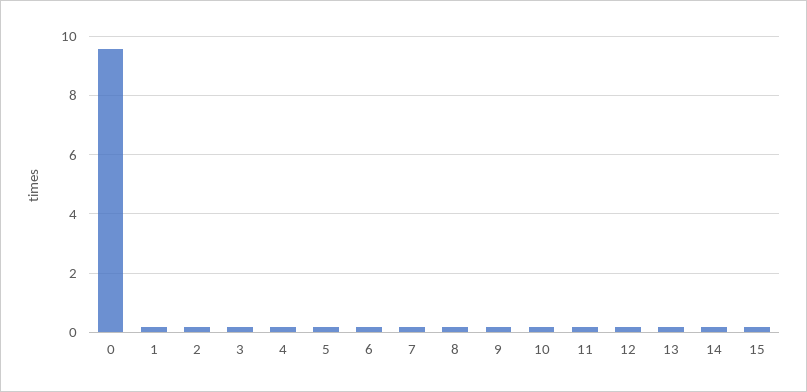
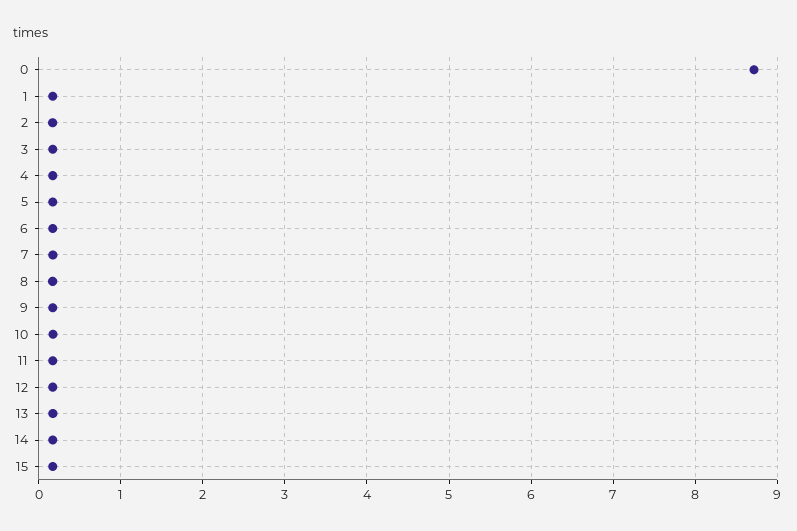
  {
-   "0": 9.5,
+   "0": 8.7,
    "1": 0.2,
    "2": 0.2,
    "3": 0.2,
    "4": 0.2,
    "5": 0.2,
    "6": 0.2,
    "7": 0.2,
    "8": 0.2,
    "9": 0.2,
    "10": 0.2,
    "11": 0.2,
    "12": 0.2,
    "13": 0.2,
    "14": 0.2,
    "15": 0.2
  }

